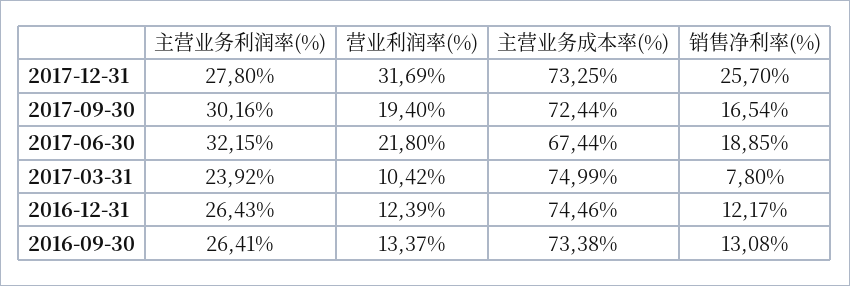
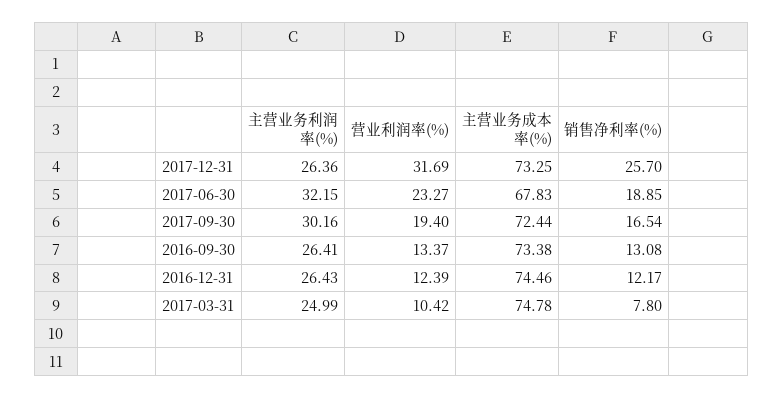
  {
    "主营业务利润率(%)": {
-     "2017-12-31": 27.8,
+     "2017-12-31": 26.36,
      "2017-09-30": 30.16,
      "2017-06-30": 32.15,
-     "2017-03-31": 23.92,
+     "2017-03-31": 24.99,
      "2016-12-31": 26.43,
      "2016-09-30": 26.41
    },
    "营业利润率(%)": {
      "2017-12-31": 31.69,
      "2017-09-30": 19.4,
-     "2017-06-30": 21.8,
+     "2017-06-30": 23.27,
      "2017-03-31": 10.42,
      "2016-12-31": 12.39,
      "2016-09-30": 13.37
    },
    "主营业务成本率(%)": {
      "2017-12-31": 73.25,
      "2017-09-30": 72.44,
-     "2017-06-30": 67.44,
+     "2017-06-30": 67.83,
-     "2017-03-31": 74.99,
+     "2017-03-31": 74.78,
      "2016-12-31": 74.46,
      "2016-09-30": 73.38
    },
    "销售净利率(%)": {
      "2017-12-31": 25.7,
      "2017-09-30": 16.54,
      "2017-06-30": 18.85,
      "2017-03-31": 7.8,
      "2016-12-31": 12.17,
      "2016-09-30": 13.08
    }
  }

